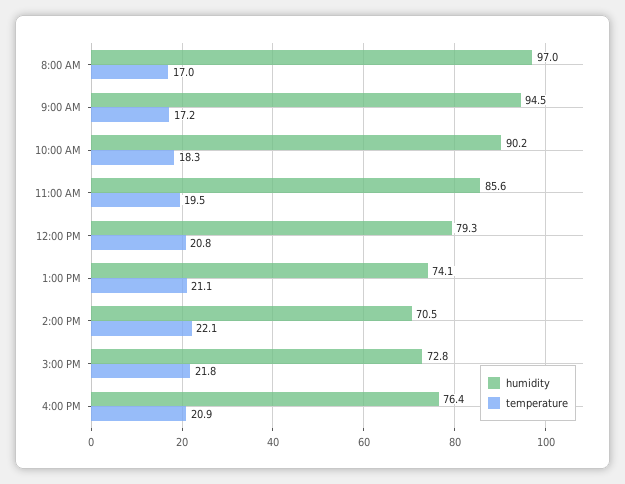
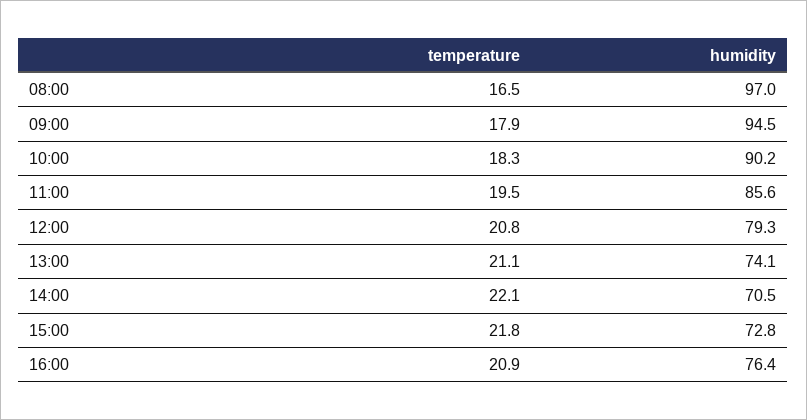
  {
    "humidity": {
      "8:00 AM": 97,
      "9:00 AM": 94.5,
      "10:00 AM": 90.2,
      "11:00 AM": 85.6,
      "12:00 PM": 79.3,
      "1:00 PM": 74.1,
      "2:00 PM": 70.5,
      "3:00 PM": 72.8,
      "4:00 PM": 76.4
    },
    "temperature": {
-     "8:00 AM": 17,
+     "8:00 AM": 16.5,
-     "9:00 AM": 17.2,
+     "9:00 AM": 17.9,
      "10:00 AM": 18.3,
      "11:00 AM": 19.5,
      "12:00 PM": 20.8,
      "1:00 PM": 21.1,
      "2:00 PM": 22.1,
      "3:00 PM": 21.8,
      "4:00 PM": 20.9
    }
  }

